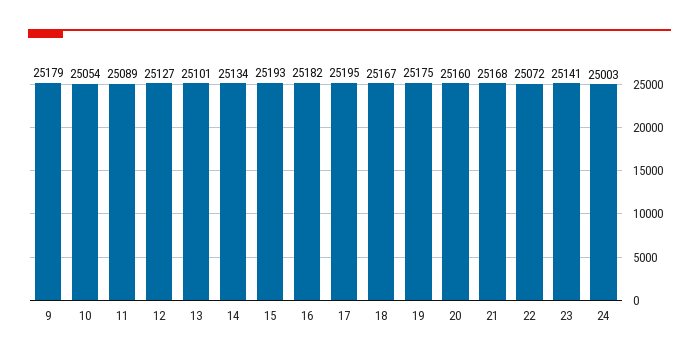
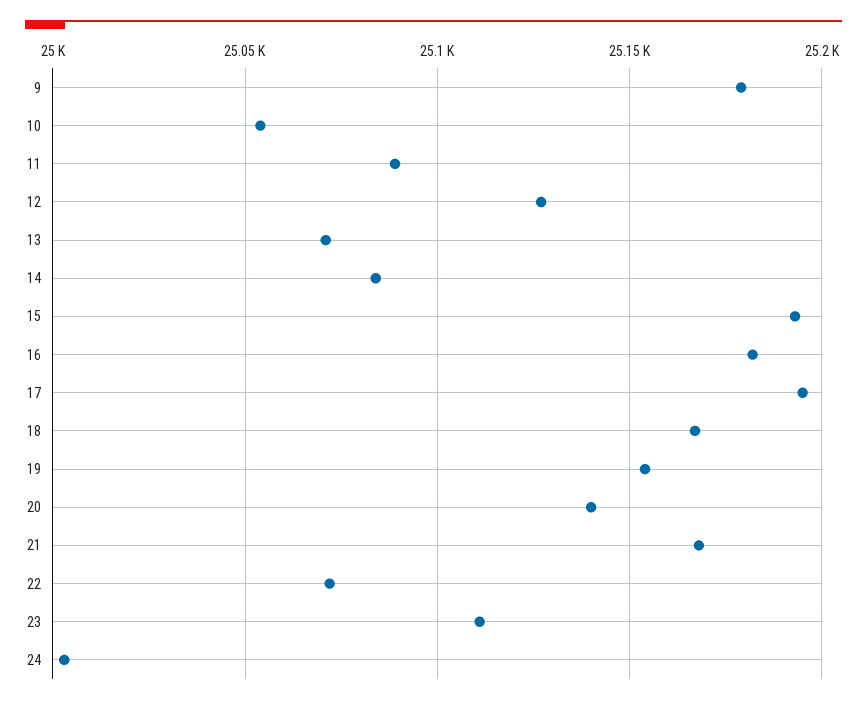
  {
    "9": 25179,
    "10": 25054,
    "11": 25089,
    "12": 25127,
-   "13": 25101,
+   "13": 25070,
-   "14": 25134,
+   "14": 25085,
    "15": 25193,
    "16": 25182,
    "17": 25195,
    "18": 25167,
-   "19": 25175,
+   "19": 25155,
-   "20": 25160,
+   "20": 25140,
    "21": 25168,
    "22": 25072,
-   "23": 25141,
+   "23": 25110,
    "24": 25003
  }

